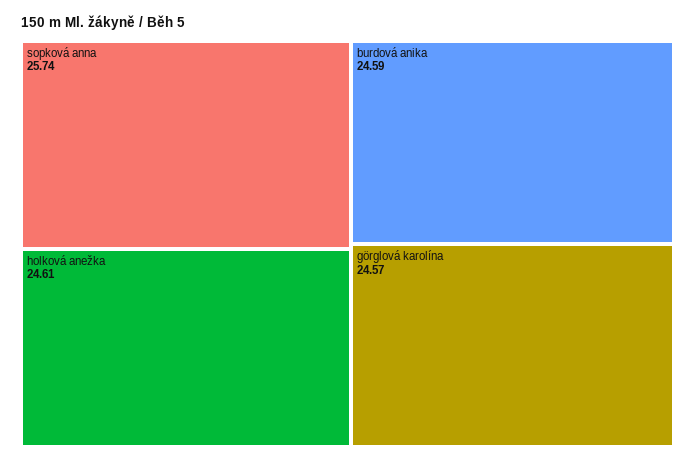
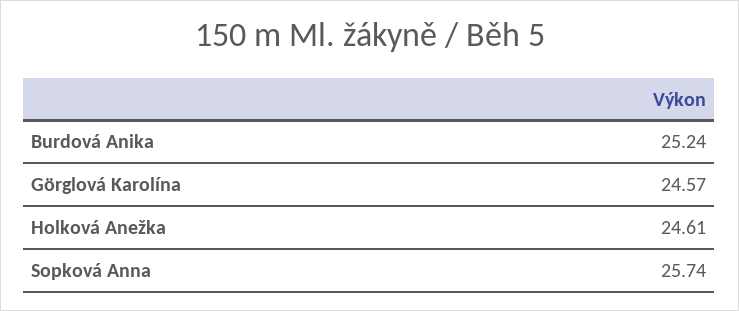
  {
    "sopková anna": 25.74,
    "holková anežka": 24.61,
-   "burdová anika": 24.59,
+   "burdová anika": 25.24,
    "görglová karolína": 24.57
  }

